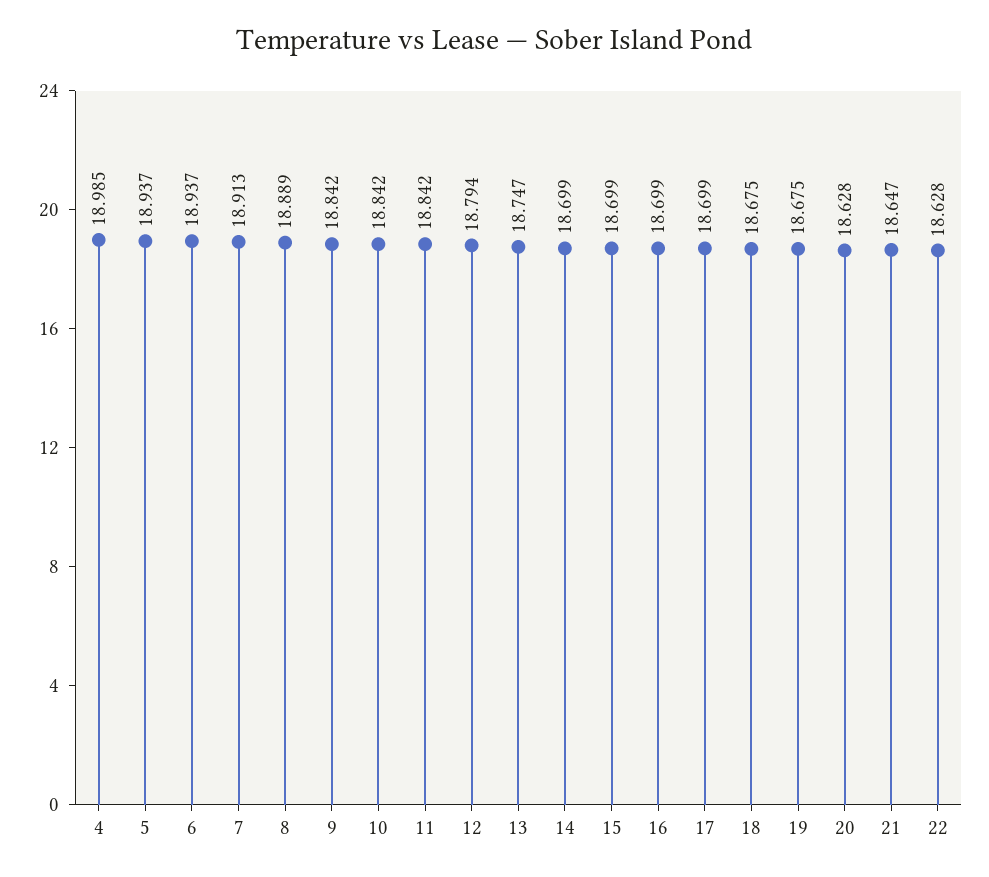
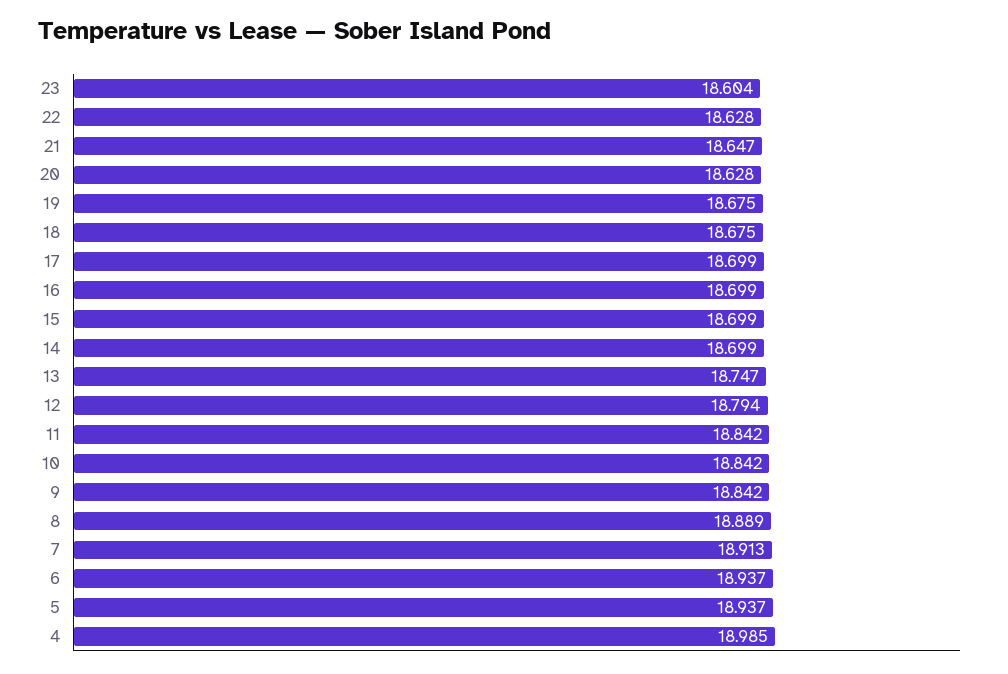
  {
    "4": 18.985,
    "5": 18.937,
    "6": 18.937,
    "7": 18.913,
    "8": 18.889,
    "9": 18.842,
    "10": 18.842,
    "11": 18.842,
    "12": 18.794,
    "13": 18.747,
    "14": 18.699,
    "15": 18.699,
    "16": 18.699,
    "17": 18.699,
    "18": 18.675,
    "19": 18.675,
    "20": 18.628,
    "21": 18.647,
-   "22": 18.628
+   "22": 18.628,
+   "23": 18.604
  }

